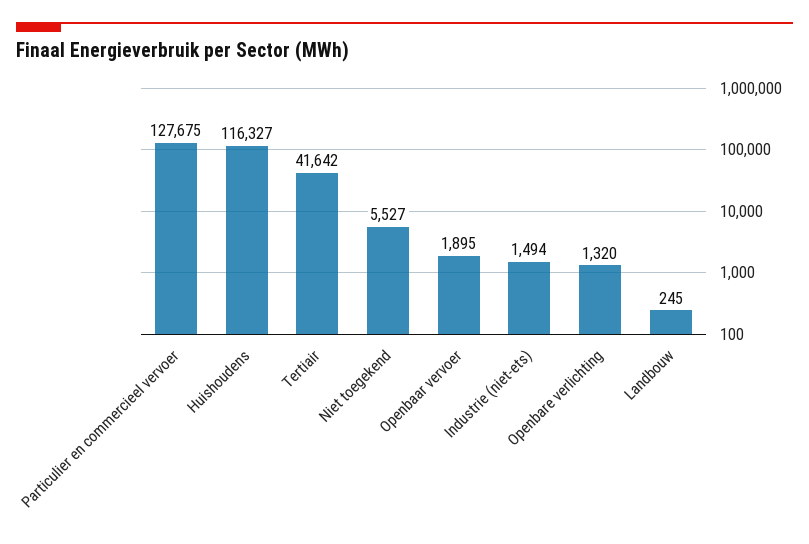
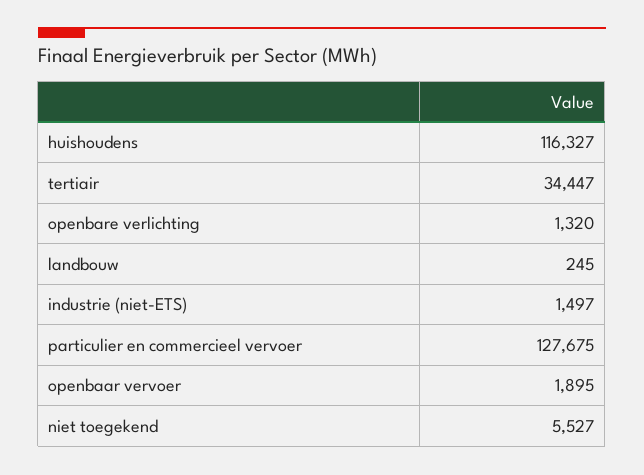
  {
    "Particulier en commercieel vervoer": 127675,
    "Huishoudens": 116327,
-   "Tertiair": 41642,
+   "Tertiair": 34447,
    "Niet toegekend": 5527,
    "Openbaar vervoer": 1895,
-   "Industrie (niet-ets)": 1494,
+   "Industrie (niet-ets)": 1497,
    "Openbare verlichting": 1320,
    "Landbouw": 245
  }

